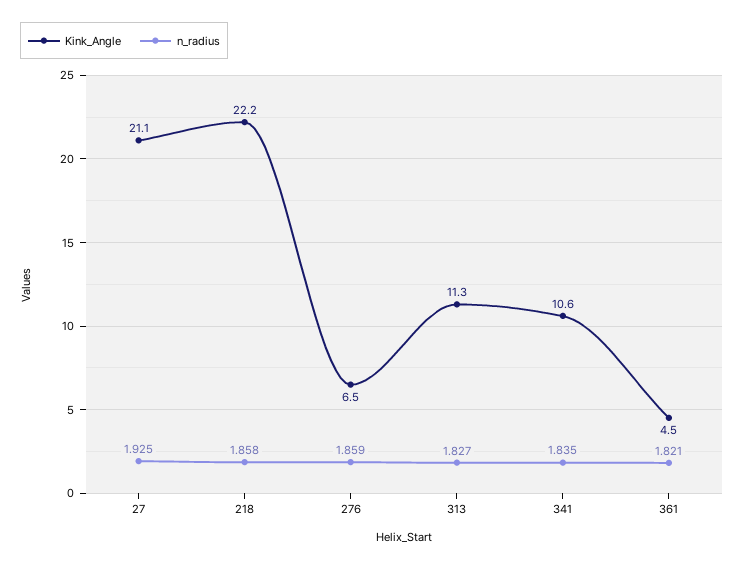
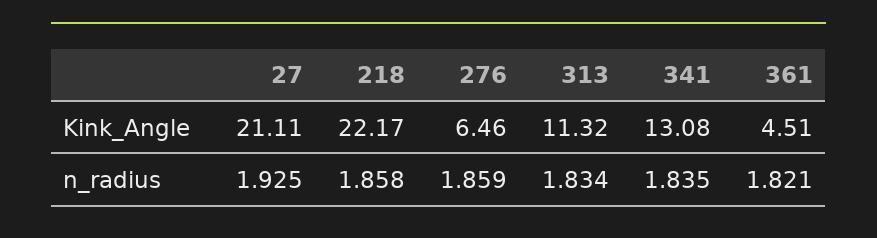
  {
    "Kink_Angle": {
      "27": 21.11,
      "218": 22.17,
      "276": 6.46,
      "313": 11.32,
-     "341": 10.6,
+     "341": 13.08,
      "361": 4.51
    },
    "n_radius": {
      "27": 1.925,
      "218": 1.858,
      "276": 1.859,
-     "313": 1.827,
+     "313": 1.834,
      "341": 1.835,
      "361": 1.821
    }
  }

